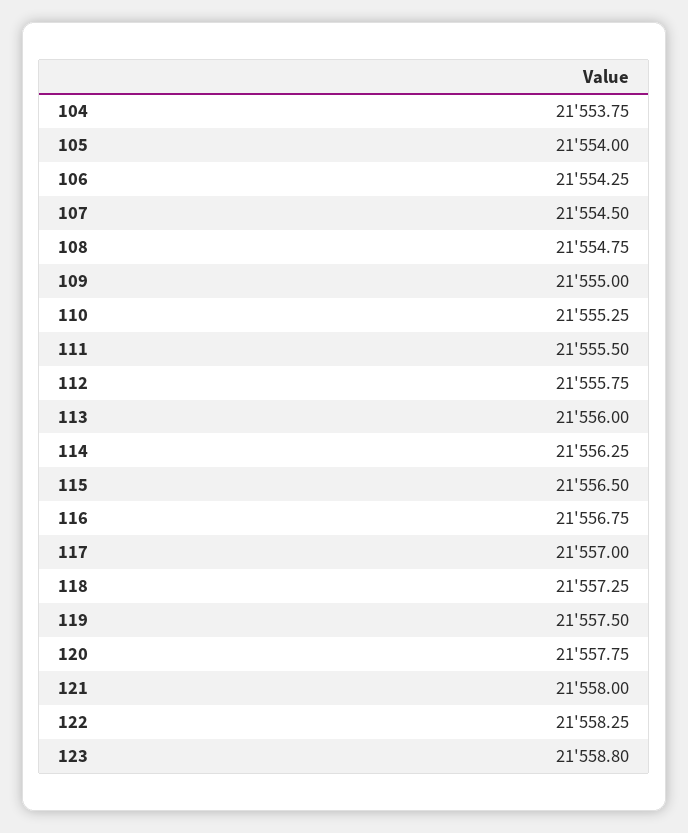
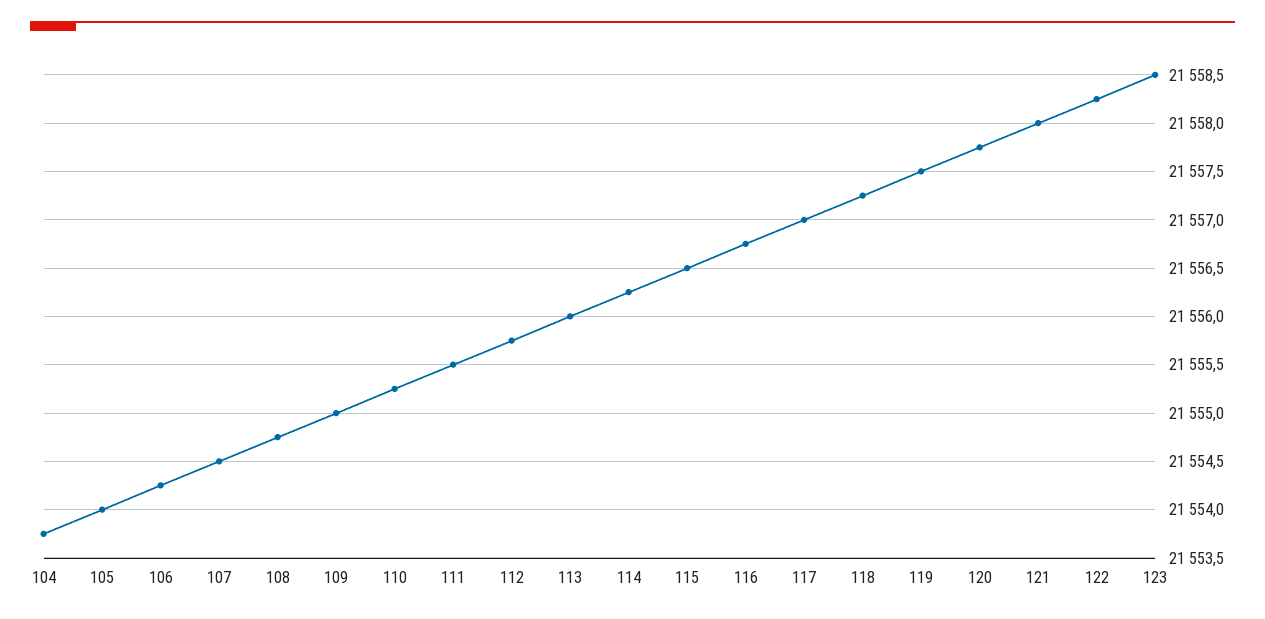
  {
    "104": 21553.75,
    "105": 21554,
    "106": 21554.25,
    "107": 21554.5,
    "108": 21554.75,
    "109": 21555,
    "110": 21555.25,
    "111": 21555.5,
    "112": 21555.75,
    "113": 21556,
    "114": 21556.25,
    "115": 21556.5,
    "116": 21556.75,
    "117": 21557,
    "118": 21557.25,
    "119": 21557.5,
    "120": 21557.75,
    "121": 21558,
    "122": 21558.25,
-   "123": 21558.8
+   "123": 21558.5
  }

